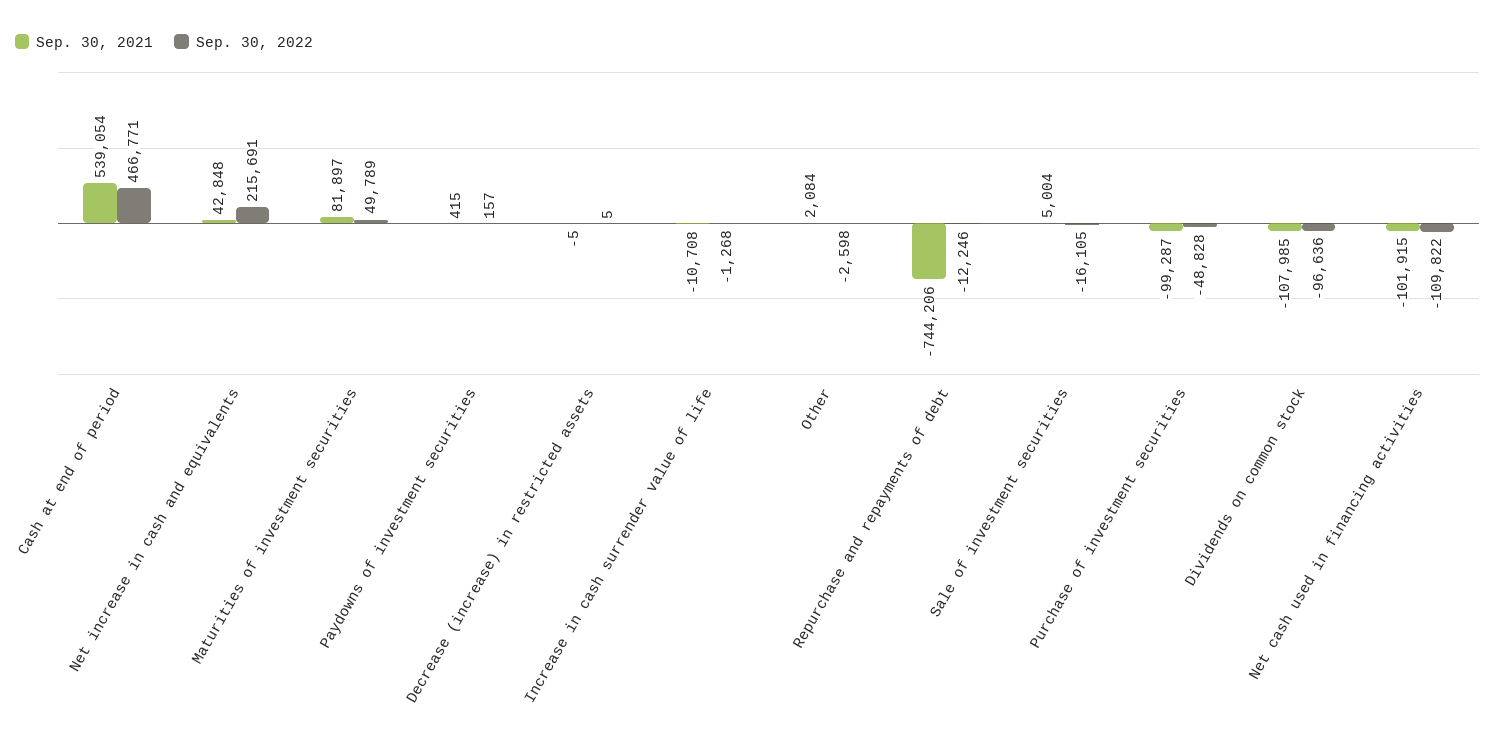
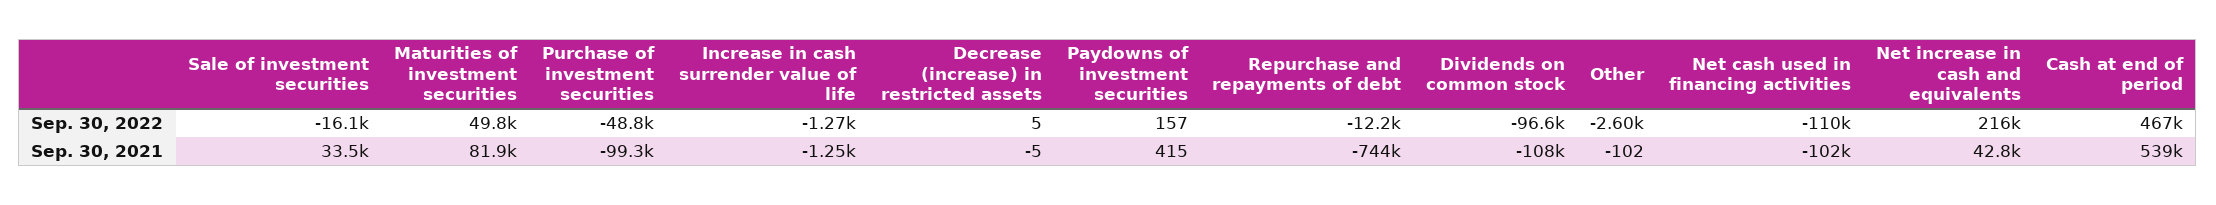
  {
    "Sep. 30, 2021": {
      "Cash at end of period": 539054,
      "Net increase in cash and equivalents": 42848,
      "Maturities of investment securities": 81897,
      "Paydowns of investment securities": 415,
      "Decrease (increase) in restricted assets": -5,
-     "Increase in cash surrender value of life": -10708,
+     "Increase in cash surrender value of life": -1250,
-     "Other": 2084,
+     "Other": -102,
      "Repurchase and repayments of debt": -744206,
-     "Sale of investment securities": 5004,
+     "Sale of investment securities": 33500,
      "Purchase of investment securities": -99287,
      "Dividends on common stock": -107985,
      "Net cash used in financing activities": -101915
    },
    "Sep. 30, 2022": {
      "Cash at end of period": 466771,
      "Net increase in cash and equivalents": 215691,
      "Maturities of investment securities": 49789,
      "Paydowns of investment securities": 157,
      "Decrease (increase) in restricted assets": 5,
      "Increase in cash surrender value of life": -1268,
      "Other": -2598,
      "Repurchase and repayments of debt": -12246,
      "Sale of investment securities": -16105,
      "Purchase of investment securities": -48828,
      "Dividends on common stock": -96636,
      "Net cash used in financing activities": -109822
    }
  }

